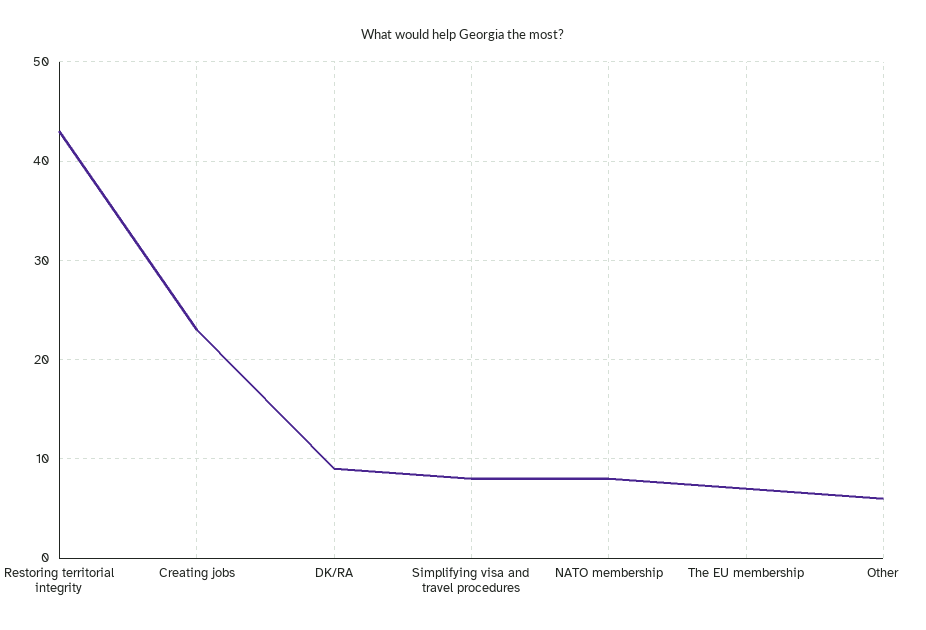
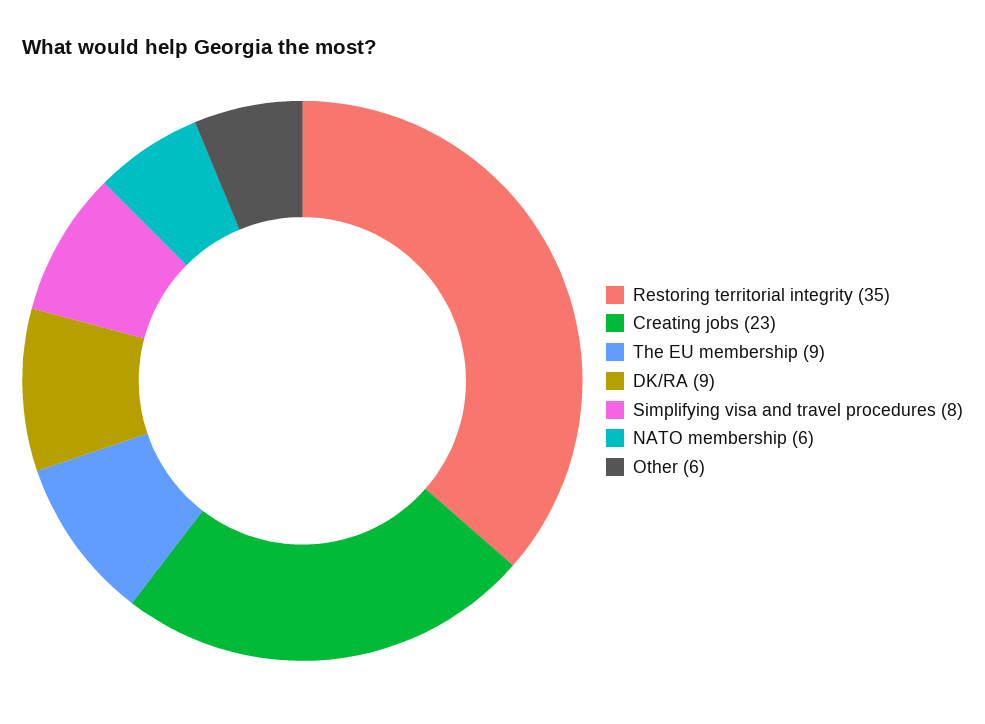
  {
-   "Restoring territorial integrity": 43,
+   "Restoring territorial integrity": 35,
    "Creating jobs": 23,
    "DK/RA": 9,
    "Simplifying visa and travel procedures": 8,
-   "NATO membership": 8,
+   "NATO membership": 6,
-   "The EU membership": 7,
+   "The EU membership": 9,
    "Other": 6
  }

